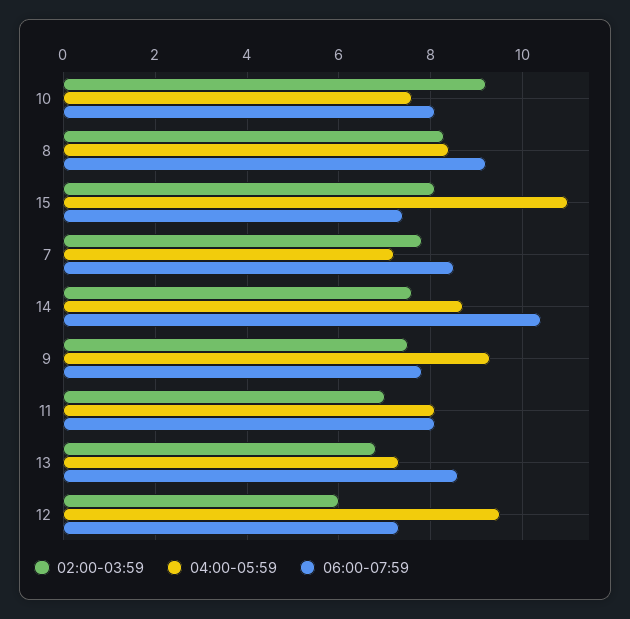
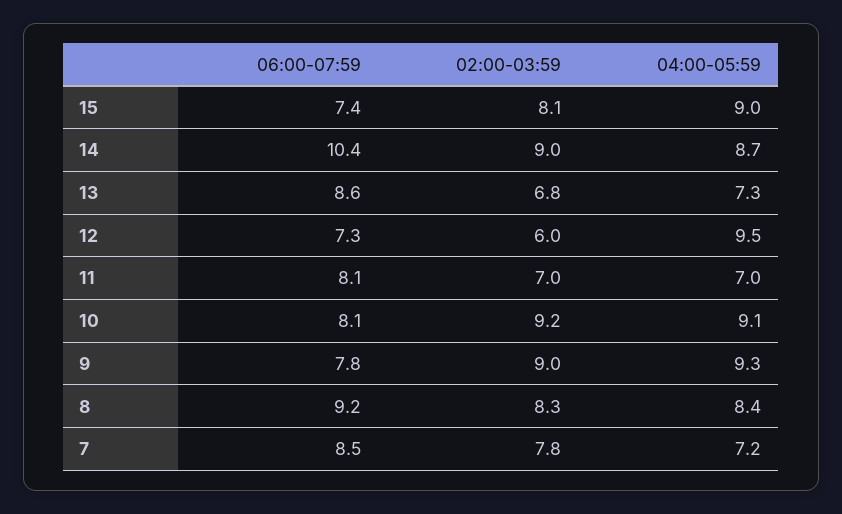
  {
    "02:00-03:59": {
      "10": 9.2,
      "8": 8.3,
      "15": 8.1,
      "7": 7.8,
-     "14": 7.5,
+     "14": 9,
-     "9": 7.5,
+     "9": 9,
      "11": 7,
      "13": 6.8,
      "12": 6
    },
    "04:00-05:59": {
-     "10": 7.5,
+     "10": 9.1,
      "8": 8.4,
-     "15": 11,
+     "15": 9,
      "7": 7.2,
      "14": 8.7,
      "9": 9.3,
-     "11": 8,
+     "11": 7,
      "13": 7.3,
      "12": 9.5
    },
    "06:00-07:59": {
      "10": 8.1,
      "8": 9.2,
      "15": 7.4,
      "7": 8.5,
      "14": 10.4,
      "9": 7.8,
      "11": 8.1,
      "13": 8.6,
      "12": 7.3
    }
  }

